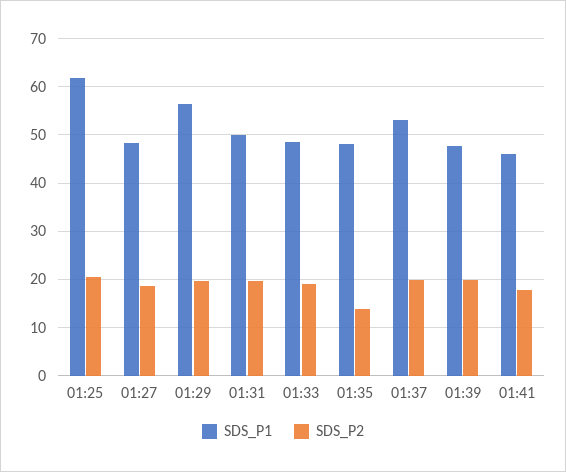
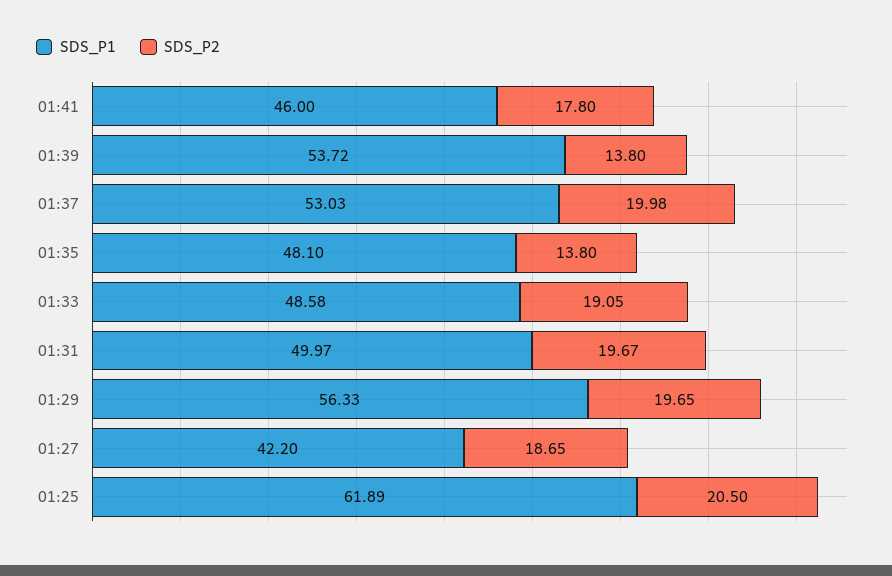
  {
    "SDS_P1": {
      "01:25": 61.89,
-     "01:27": 48,
+     "01:27": 42.2,
      "01:29": 56.33,
      "01:31": 49.97,
      "01:33": 48.58,
      "01:35": 48.1,
      "01:37": 53.03,
-     "01:39": 48,
+     "01:39": 53.72,
      "01:41": 46
    },
    "SDS_P2": {
      "01:25": 20.5,
      "01:27": 18.65,
      "01:29": 19.65,
      "01:31": 19.67,
      "01:33": 19.05,
      "01:35": 13.8,
      "01:37": 19.98,
-     "01:39": 20,
+     "01:39": 13.8,
      "01:41": 17.8
    }
  }

